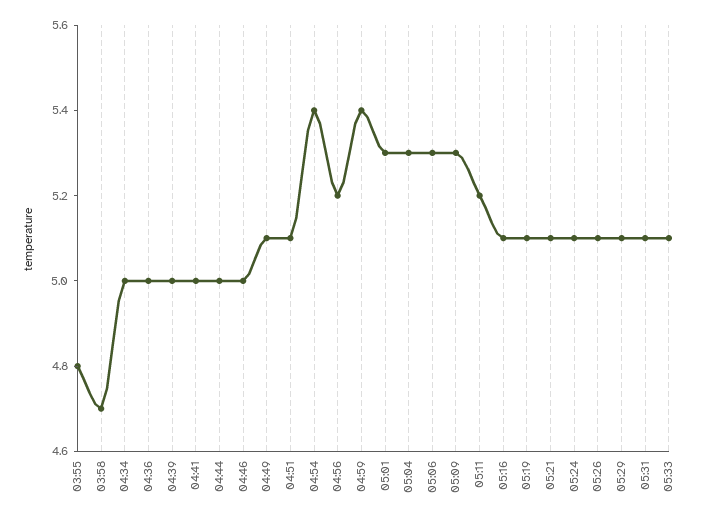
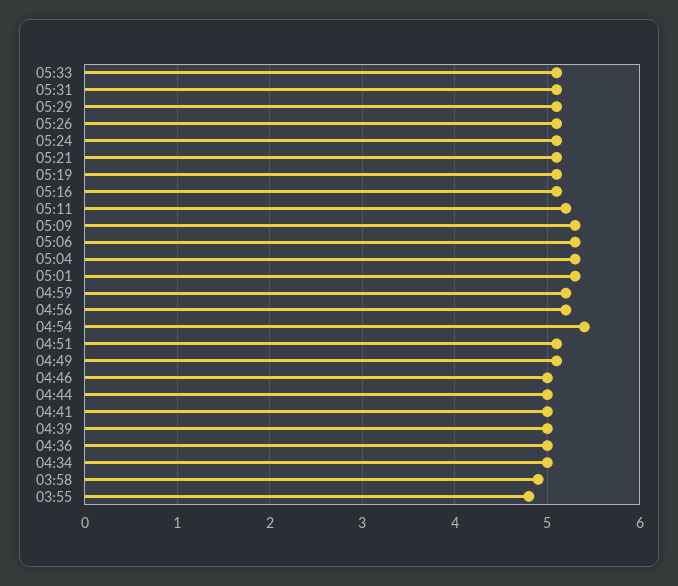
  {
    "03:55": 4.8,
-   "03:58": 4.7,
+   "03:58": 4.9,
    "04:34": 5,
    "04:36": 5,
    "04:39": 5,
    "04:41": 5,
    "04:44": 5,
    "04:46": 5,
    "04:49": 5.1,
    "04:51": 5.1,
    "04:54": 5.4,
    "04:56": 5.2,
-   "04:59": 5.4,
+   "04:59": 5.2,
    "05:01": 5.3,
    "05:04": 5.3,
    "05:06": 5.3,
    "05:09": 5.3,
    "05:11": 5.2,
    "05:16": 5.1,
    "05:19": 5.1,
    "05:21": 5.1,
    "05:24": 5.1,
    "05:26": 5.1,
    "05:29": 5.1,
    "05:31": 5.1,
    "05:33": 5.1
  }

